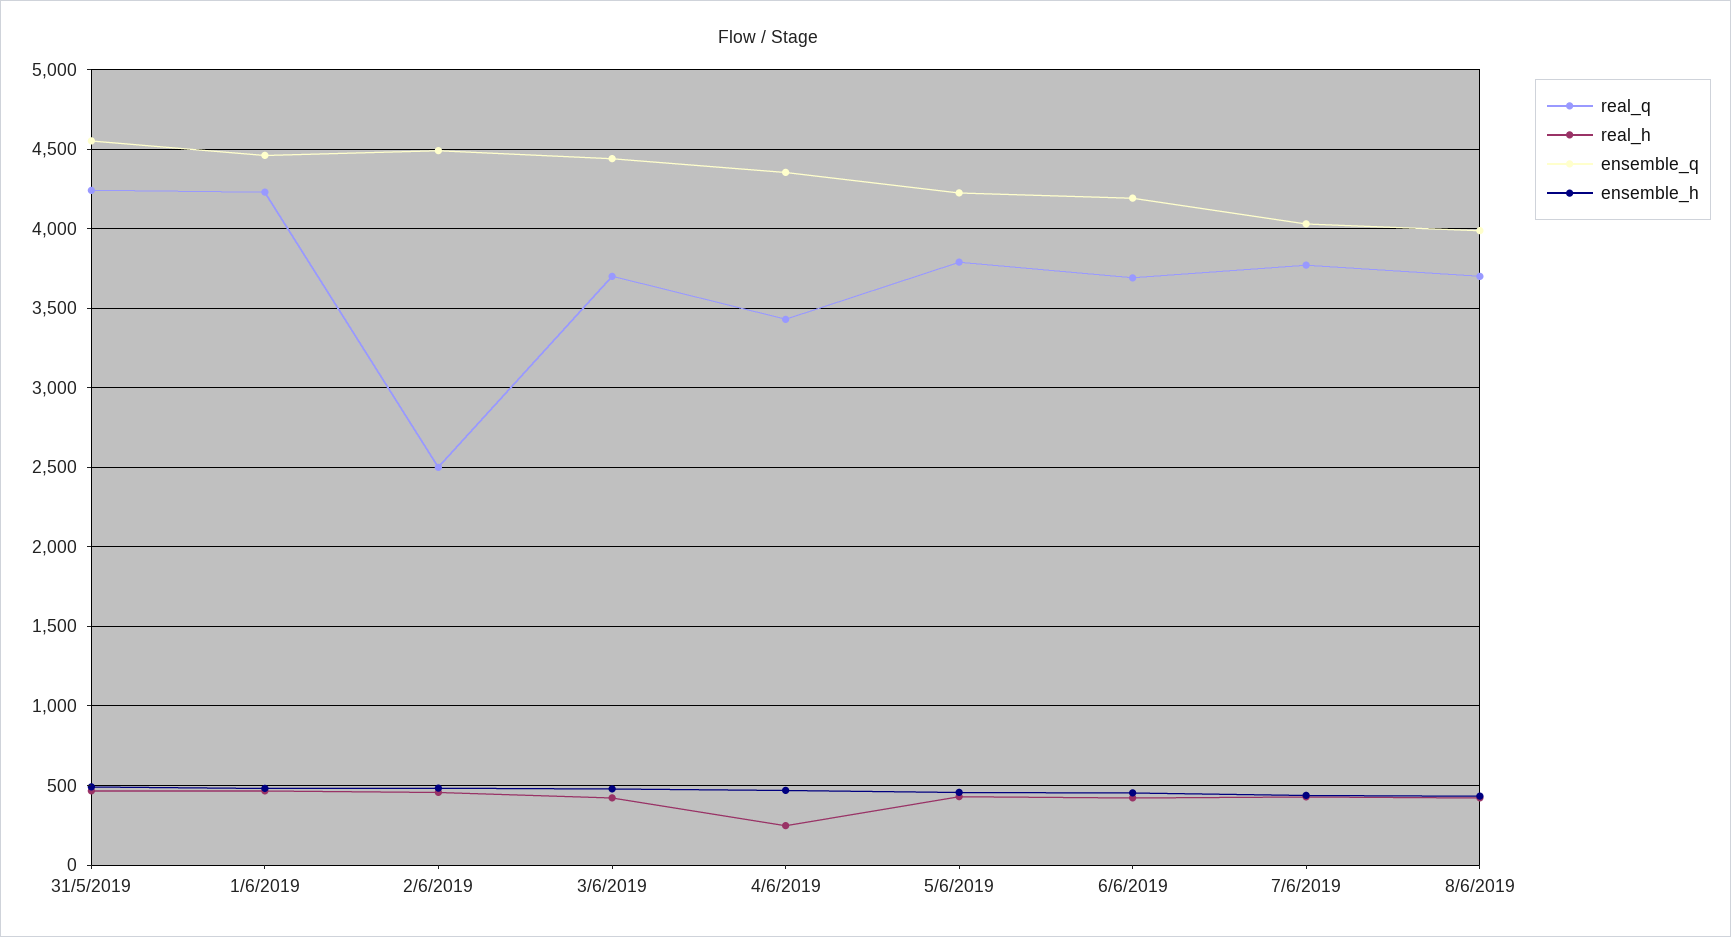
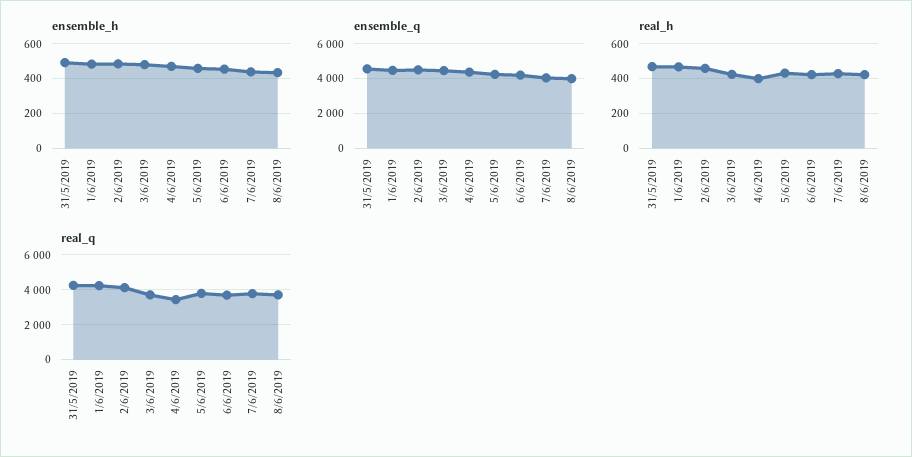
  {
    "real_q": {
      "31/5/2019": 4250,
      "1/6/2019": 4250,
-     "2/6/2019": 2500,
+     "2/6/2019": 4000,
      "3/6/2019": 3700,
      "4/6/2019": 3450,
      "5/6/2019": 3800,
      "6/6/2019": 3700,
      "7/6/2019": 3750,
      "8/6/2019": 3700
    },
    "real_h": {
      "31/5/2019": 450,
      "1/6/2019": 450,
      "2/6/2019": 450,
      "3/6/2019": 400,
-     "4/6/2019": 250,
+     "4/6/2019": 400,
      "5/6/2019": 450,
      "6/6/2019": 400,
      "7/6/2019": 450,
      "8/6/2019": 400
    },
    "ensemble_q": {
      "31/5/2019": 4550,
      "1/6/2019": 4450,
      "2/6/2019": 4500,
      "3/6/2019": 4450,
      "4/6/2019": 4350,
      "5/6/2019": 4200,
      "6/6/2019": 4200,
      "7/6/2019": 4050,
      "8/6/2019": 4000
    },
    "ensemble_h": {
      "31/5/2019": 500,
      "1/6/2019": 500,
      "2/6/2019": 500,
      "3/6/2019": 500,
      "4/6/2019": 450,
      "5/6/2019": 450,
      "6/6/2019": 450,
      "7/6/2019": 450,
      "8/6/2019": 450
    }
  }

